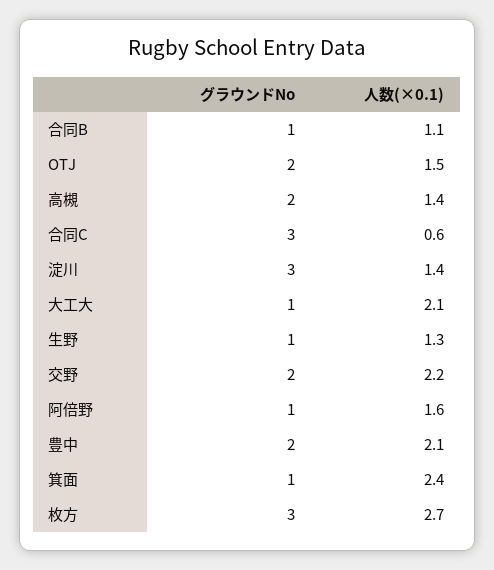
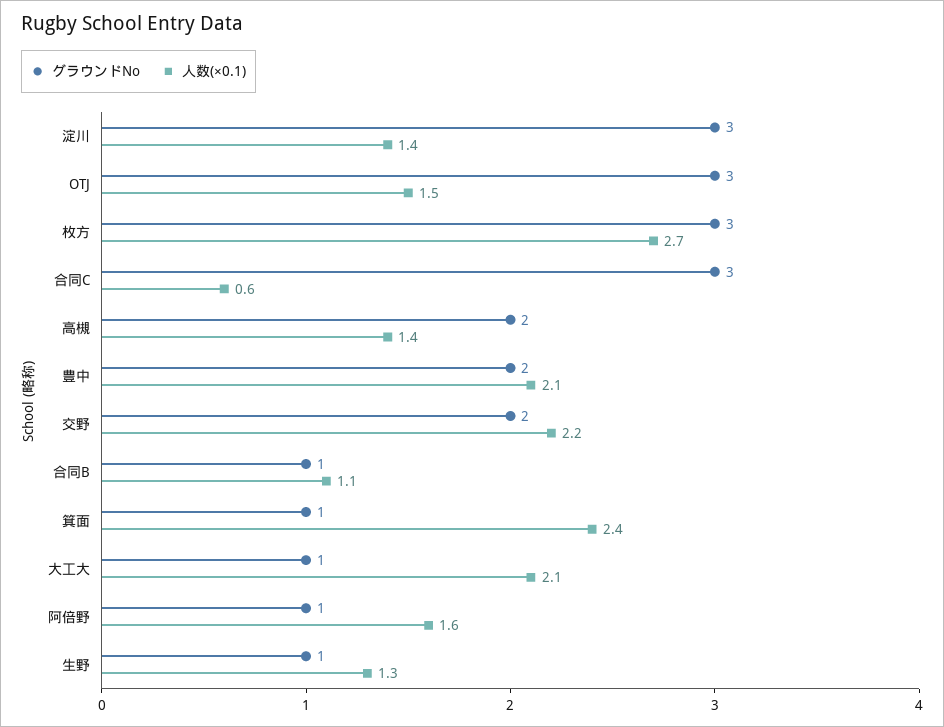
  {
    "グラウンドNo": {
      "合同B": 1,
-     "OTJ": 2,
+     "OTJ": 3,
      "高槻": 2,
      "合同C": 3,
      "淀川": 3,
      "大工大": 1,
      "生野": 1,
      "交野": 2,
      "阿倍野": 1,
      "豊中": 2,
      "箕面": 1,
      "枚方": 3
    },
    "人数(×0.1)": {
      "合同B": 1.1,
      "OTJ": 1.5,
      "高槻": 1.4,
      "合同C": 0.6,
      "淀川": 1.4,
      "大工大": 2.1,
      "生野": 1.3,
      "交野": 2.2,
      "阿倍野": 1.6,
      "豊中": 2.1,
      "箕面": 2.4,
      "枚方": 2.7
    }
  }

